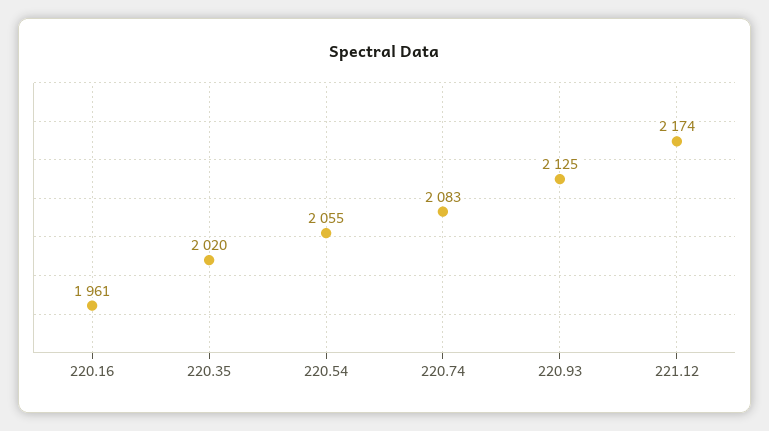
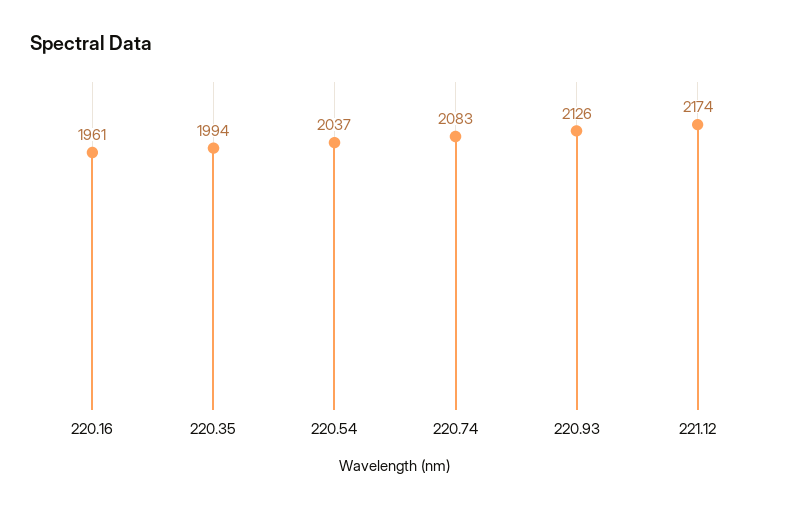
  {
    "220.16": 1961,
-   "220.35": 2020,
+   "220.35": 1994,
-   "220.54": 2055,
+   "220.54": 2037,
    "220.74": 2083,
-   "220.93": 2125,
+   "220.93": 2126,
    "221.12": 2174
  }

